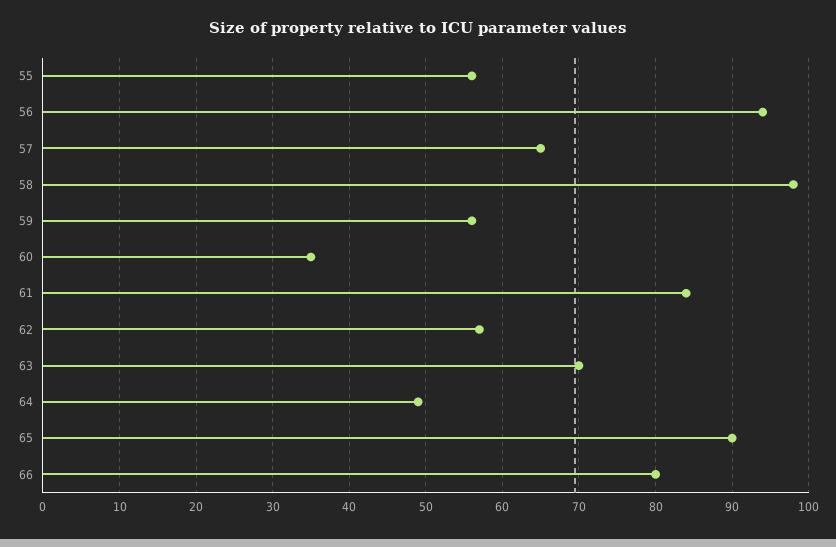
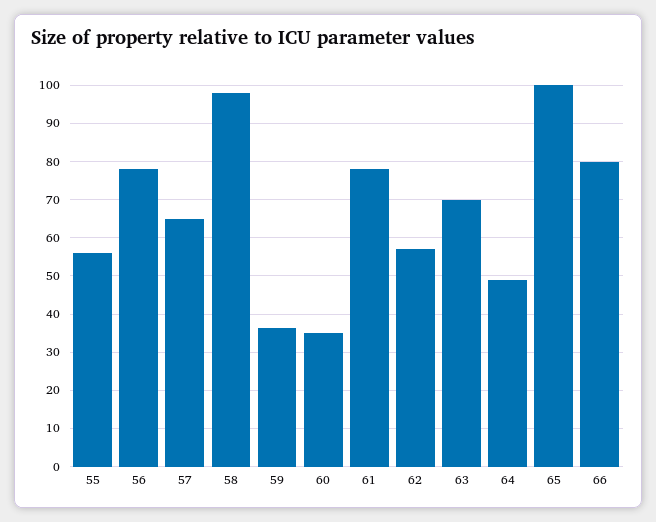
  {
    "55": 56,
-   "56": 94,
+   "56": 78,
    "57": 65,
    "58": 98,
-   "59": 56,
+   "59": 36,
    "60": 35,
-   "61": 84,
+   "61": 78,
    "62": 57,
    "63": 70,
    "64": 49,
-   "65": 90,
+   "65": 100,
    "66": 80
  }

